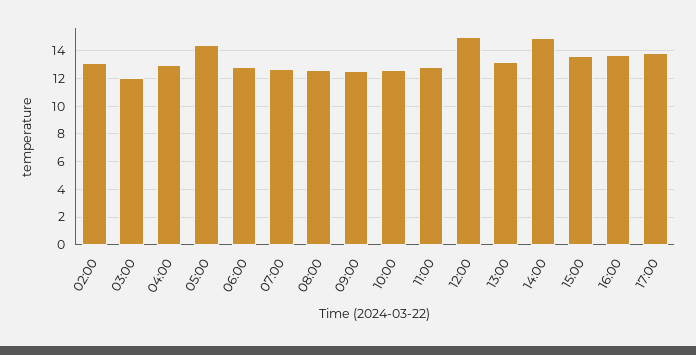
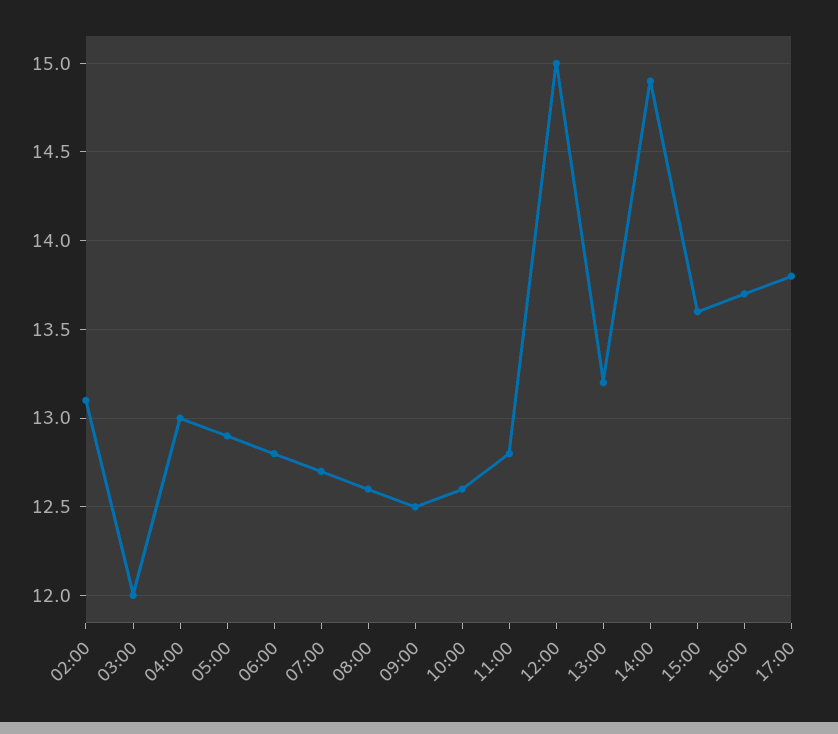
  {
    "02:00": 13.1,
    "03:00": 12,
    "04:00": 13,
-   "05:00": 14.5,
+   "05:00": 12.9,
    "06:00": 12.8,
    "07:00": 12.7,
    "08:00": 12.6,
    "09:00": 12.5,
    "10:00": 12.6,
    "11:00": 12.8,
    "12:00": 15,
    "13:00": 13.2,
    "14:00": 14.9,
    "15:00": 13.6,
    "16:00": 13.7,
    "17:00": 13.8
  }

